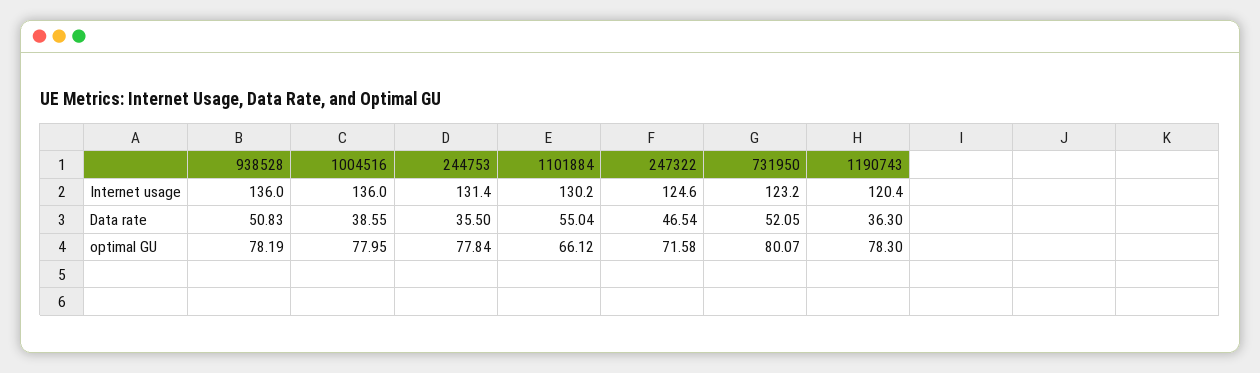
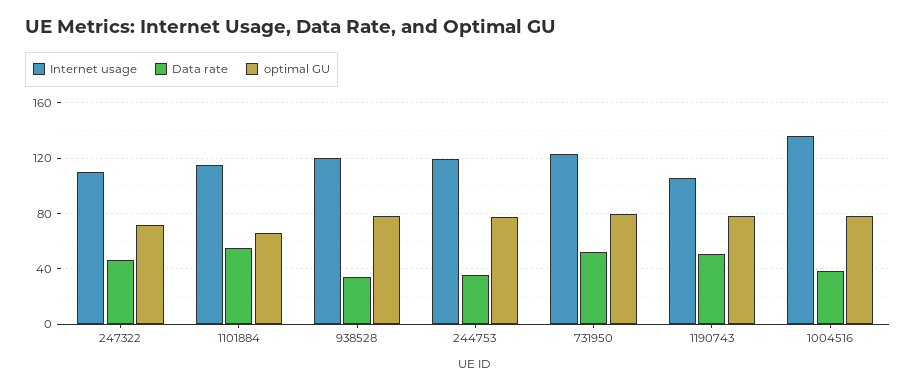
  {
    "Internet usage": {
-     "938528": 136,
+     "938528": 120,
      "1004516": 136,
-     "244753": 131.4,
+     "244753": 120,
-     "1101884": 130.2,
+     "1101884": 115,
-     "247322": 124.6,
+     "247322": 110,
      "731950": 123.2,
-     "1190743": 120.4
+     "1190743": 105
    },
    "Data rate": {
-     "938528": 50.83,
+     "938528": 35,
      "1004516": 38.55,
      "244753": 35.5,
      "1101884": 55.04,
      "247322": 46.54,
      "731950": 52.05,
-     "1190743": 36.3
+     "1190743": 50
    },
    "optimal GU": {
      "938528": 78.19,
      "1004516": 77.95,
      "244753": 77.84,
      "1101884": 66.12,
      "247322": 71.58,
      "731950": 80.07,
      "1190743": 78.3
    }
  }

